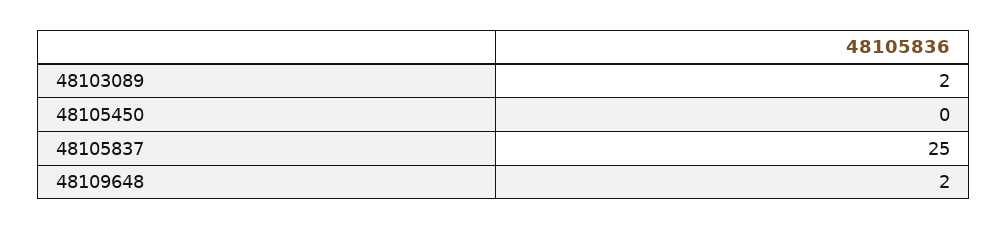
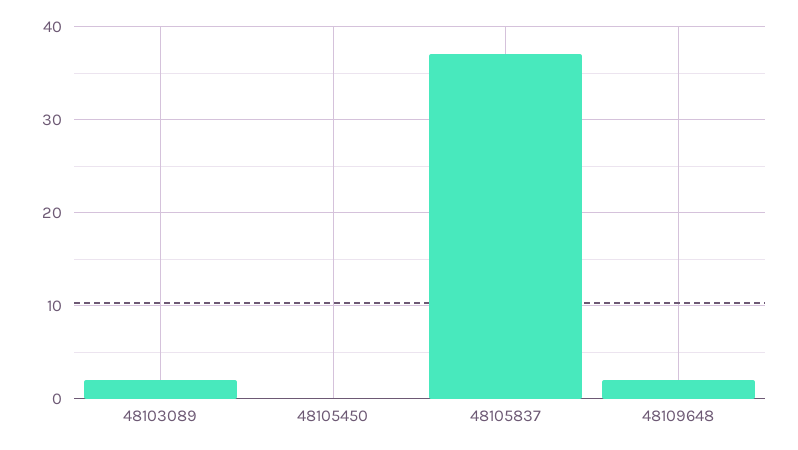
  {
    "48103089": 2,
    "48105450": 0,
-   "48105837": 25,
+   "48105837": 37,
    "48109648": 2
  }

